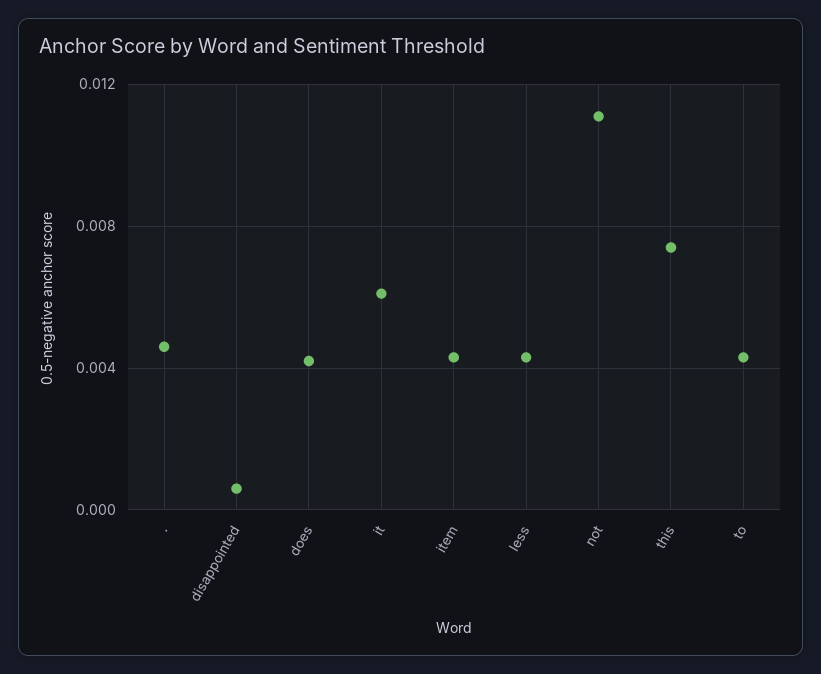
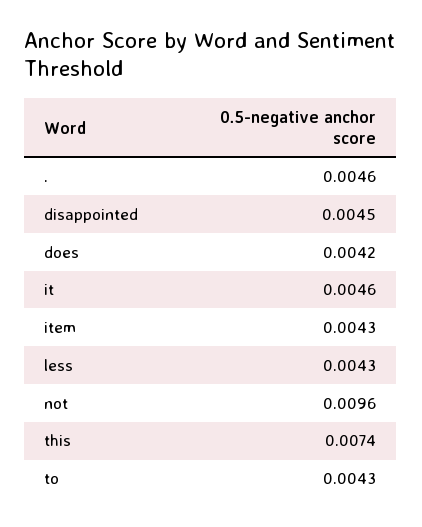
  {
    ".": 0.0046,
-   "disappointed": 0.0005,
+   "disappointed": 0.0045,
    "does": 0.0042,
-   "it": 0.006,
+   "it": 0.0046,
    "item": 0.0043,
    "less": 0.0043,
-   "not": 0.011,
+   "not": 0.0096,
    "this": 0.0074,
    "to": 0.0043
  }

